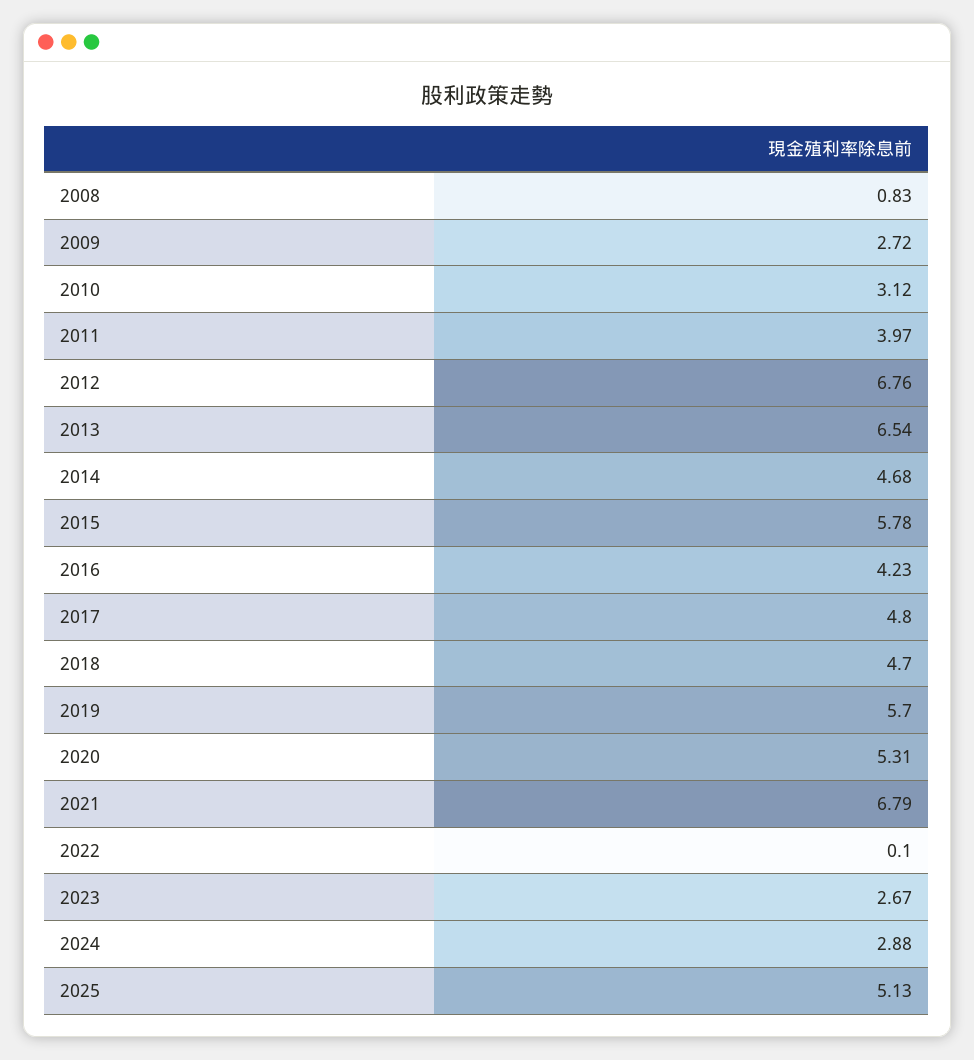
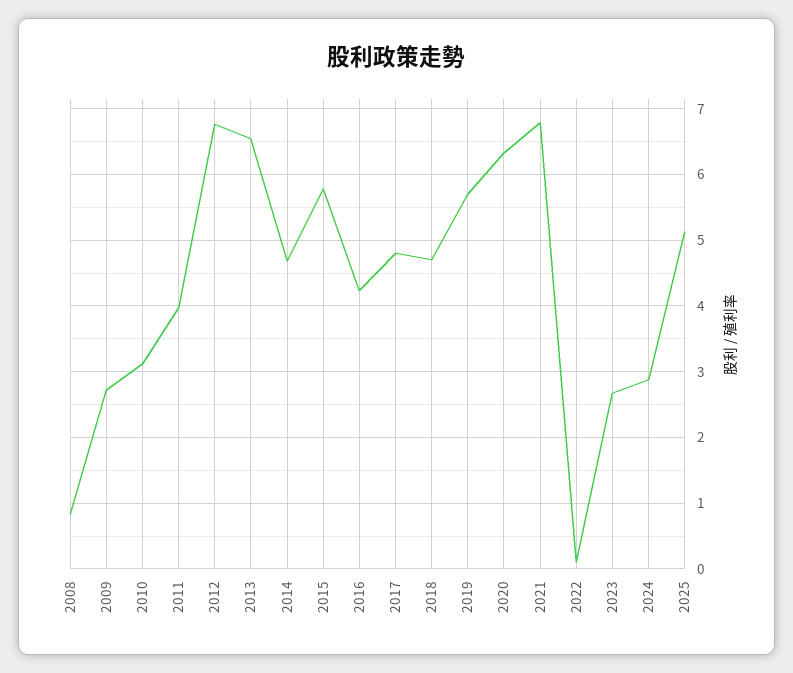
  {
    "2008": 0.83,
    "2009": 2.72,
    "2010": 3.12,
    "2011": 3.97,
    "2012": 6.76,
    "2013": 6.54,
    "2014": 4.68,
    "2015": 5.78,
    "2016": 4.23,
    "2017": 4.8,
    "2018": 4.7,
    "2019": 5.7,
-   "2020": 5.31,
+   "2020": 6.3,
    "2021": 6.79,
    "2022": 0.1,
    "2023": 2.67,
    "2024": 2.88,
    "2025": 5.13
  }

